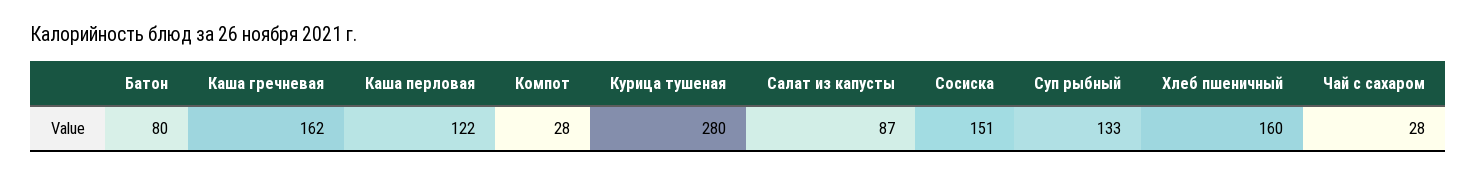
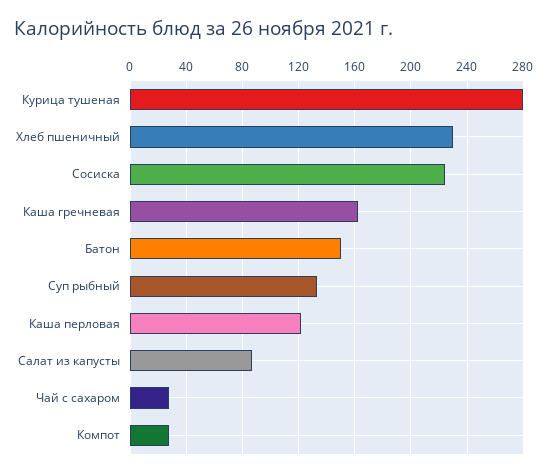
  {
-   "Батон": 80,
+   "Батон": 150,
    "Каша гречневая": 162,
    "Каша перловая": 122,
    "Компот": 28,
    "Курица тушеная": 280,
    "Салат из капусты": 87,
-   "Сосиска": 151,
+   "Сосиска": 225,
    "Суп рыбный": 133,
-   "Хлеб пшеничный": 160,
+   "Хлеб пшеничный": 230,
    "Чай с сахаром": 28
  }

